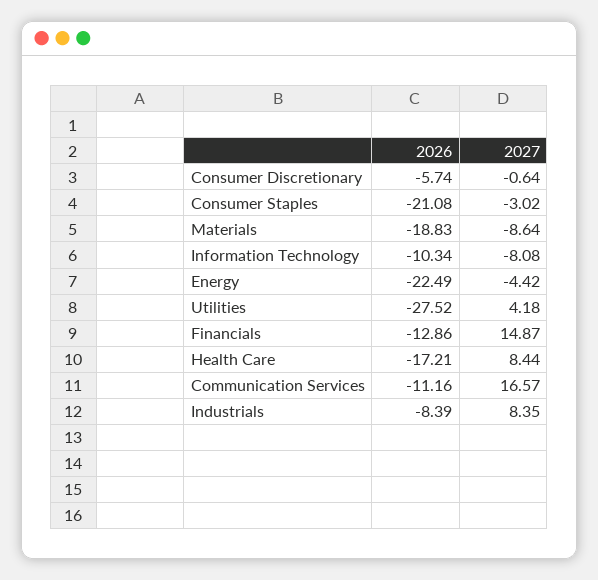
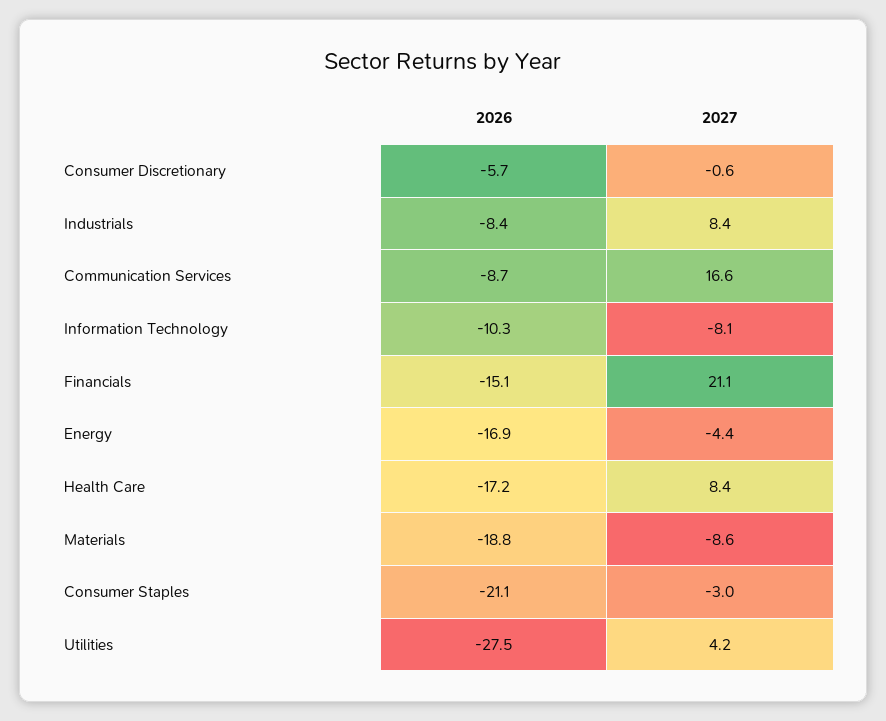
  {
    "2026": {
      "Consumer Discretionary": -5.74,
      "Consumer Staples": -21.08,
      "Materials": -18.83,
      "Information Technology": -10.34,
-     "Energy": -22.49,
+     "Energy": -16.9,
      "Utilities": -27.52,
-     "Financials": -12.86,
+     "Financials": -15.1,
      "Health Care": -17.21,
-     "Communication Services": -11.16,
+     "Communication Services": -8.7,
      "Industrials": -8.39
    },
    "2027": {
      "Consumer Discretionary": -0.64,
      "Consumer Staples": -3.02,
      "Materials": -8.64,
      "Information Technology": -8.08,
      "Energy": -4.42,
      "Utilities": 4.18,
-     "Financials": 14.87,
+     "Financials": 21.1,
      "Health Care": 8.44,
      "Communication Services": 16.57,
      "Industrials": 8.35
    }
  }

